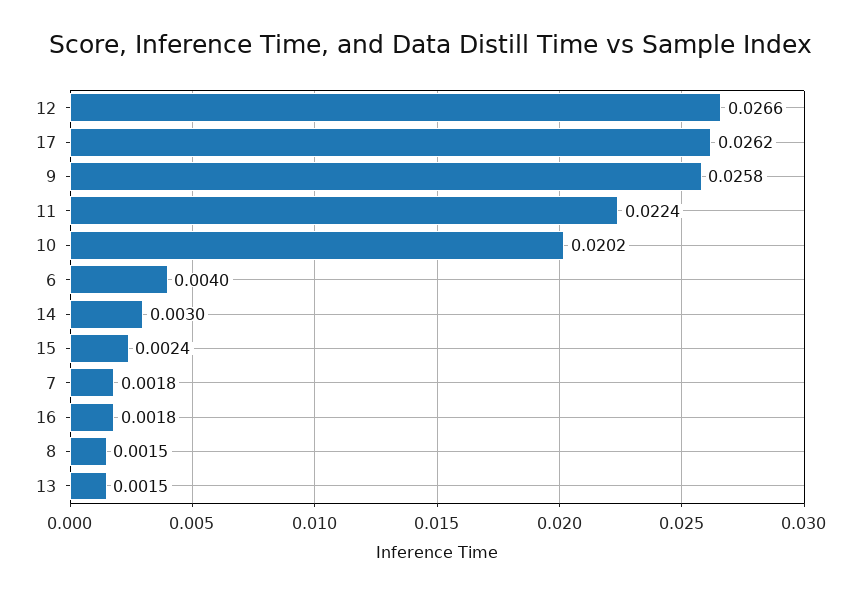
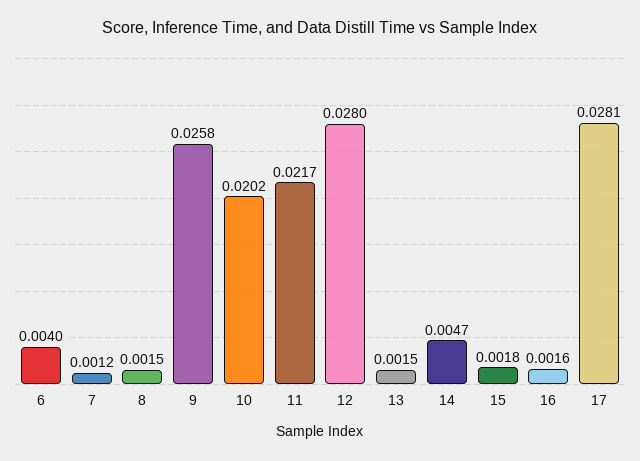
  {
-   "12": 0.0266,
+   "12": 0.028,
-   "17": 0.0262,
+   "17": 0.0281,
    "9": 0.0258,
-   "11": 0.0224,
+   "11": 0.0217,
    "10": 0.0202,
    "6": 0.004,
-   "14": 0.003,
+   "14": 0.0047,
-   "15": 0.0024,
+   "15": 0.0018,
-   "7": 0.0018,
+   "7": 0.0012,
-   "16": 0.0018,
+   "16": 0.0016,
    "8": 0.0015,
    "13": 0.0015
  }

